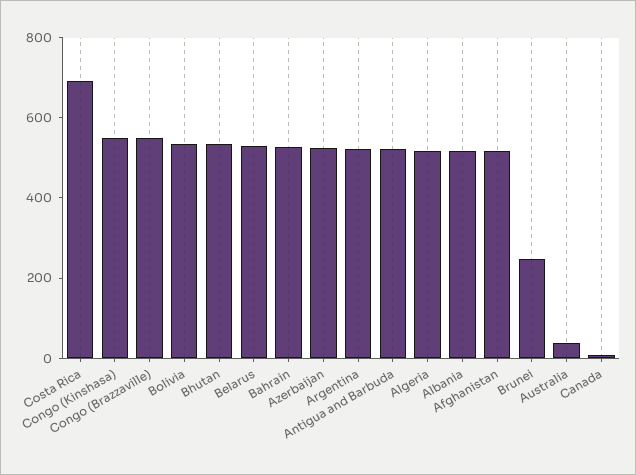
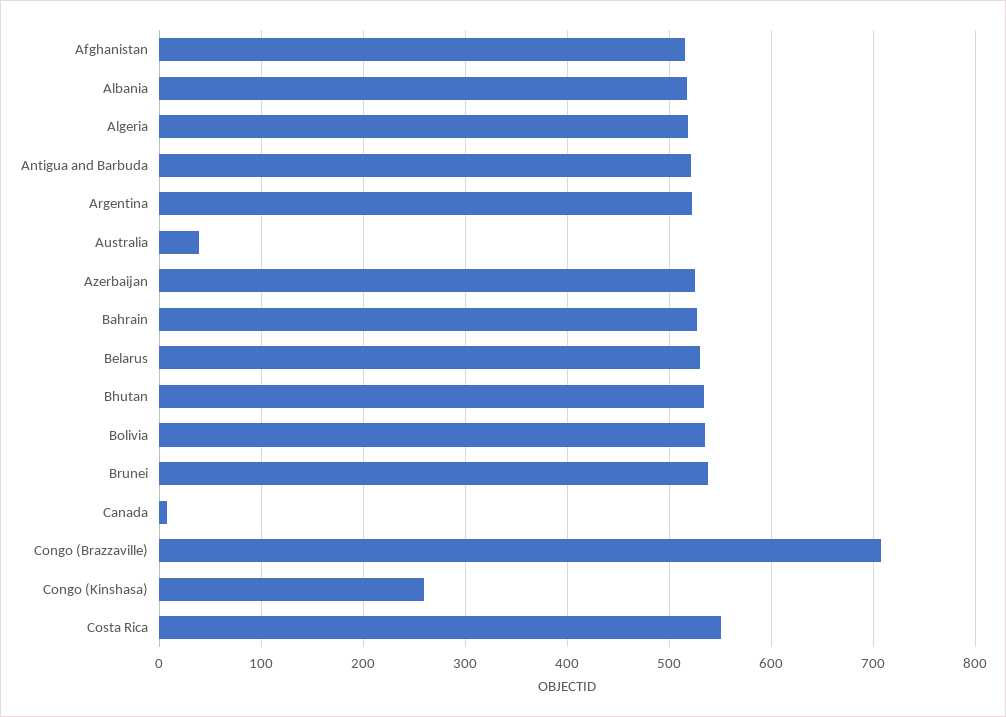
  {
-   "Costa Rica": 700,
+   "Costa Rica": 550,
-   "Congo (Kinshasa)": 550,
+   "Congo (Kinshasa)": 260,
-   "Congo (Brazzaville)": 550,
+   "Congo (Brazzaville)": 710,
    "Bolivia": 540,
    "Bhutan": 530,
    "Belarus": 530,
    "Bahrain": 530,
    "Azerbaijan": 530,
    "Argentina": 520,
    "Antigua and Barbuda": 520,
    "Algeria": 520,
    "Albania": 520,
    "Afghanistan": 520,
-   "Brunei": 250,
+   "Brunei": 540,
    "Australia": 40,
    "Canada": 10
  }

